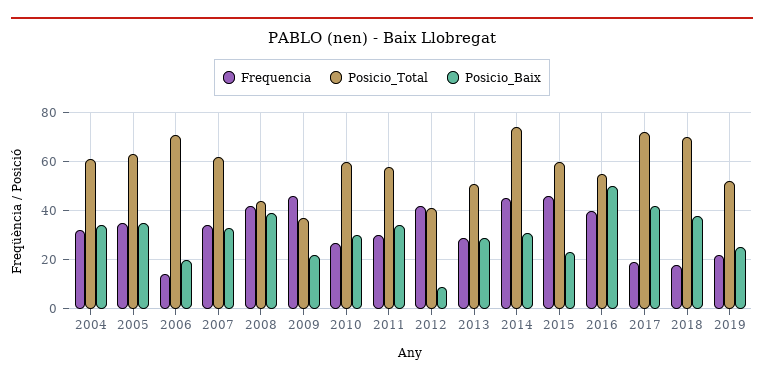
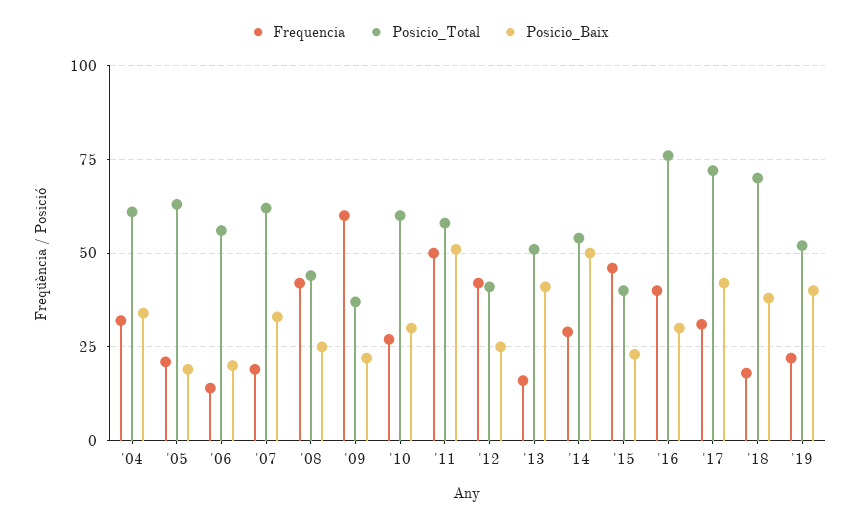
  {
    "Frequencia": {
      "2004": 30,
-     "2005": 35,
+     "2005": 20,
      "2006": 15,
-     "2007": 35,
+     "2007": 20,
      "2008": 40,
-     "2009": 45,
+     "2009": 60,
      "2010": 25,
-     "2011": 30,
+     "2011": 50,
      "2012": 40,
-     "2013": 30,
+     "2013": 15,
-     "2014": 45,
+     "2014": 30,
      "2015": 45,
      "2016": 40,
-     "2017": 20,
+     "2017": 30,
      "2018": 20,
      "2019": 20
    },
    "Posicio_Total": {
      "2004": 60,
      "2005": 65,
-     "2006": 70,
+     "2006": 55,
      "2007": 60,
      "2008": 45,
      "2009": 35,
      "2010": 60,
      "2011": 60,
      "2012": 40,
      "2013": 50,
-     "2014": 75,
+     "2014": 55,
-     "2015": 60,
+     "2015": 40,
-     "2016": 55,
+     "2016": 75,
      "2017": 70,
      "2018": 70,
      "2019": 50
    },
    "Posicio_Baix": {
      "2004": 35,
-     "2005": 35,
+     "2005": 20,
      "2006": 20,
      "2007": 35,
-     "2008": 40,
+     "2008": 25,
      "2009": 20,
      "2010": 30,
-     "2011": 35,
+     "2011": 50,
-     "2012": 10,
+     "2012": 25,
-     "2013": 30,
+     "2013": 40,
-     "2014": 30,
+     "2014": 50,
      "2015": 25,
-     "2016": 50,
+     "2016": 30,
      "2017": 40,
      "2018": 40,
-     "2019": 25
+     "2019": 40
    }
  }

